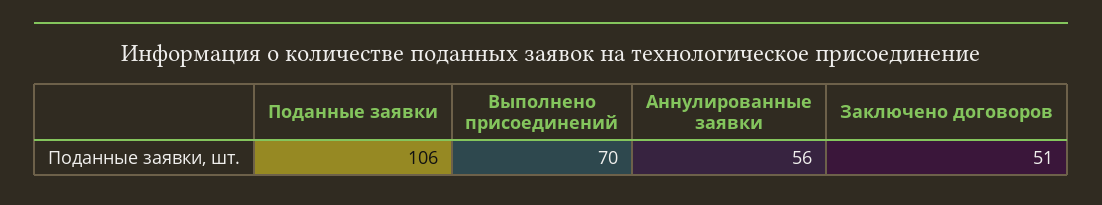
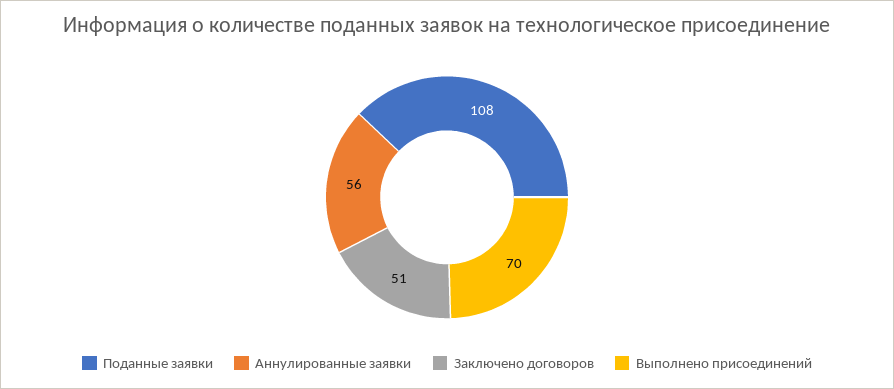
  {
-   "Поданные заявки": 106,
+   "Поданные заявки": 108,
    "Выполнено присоединений": 70,
    "Аннулированные заявки": 56,
    "Заключено договоров": 51
  }

